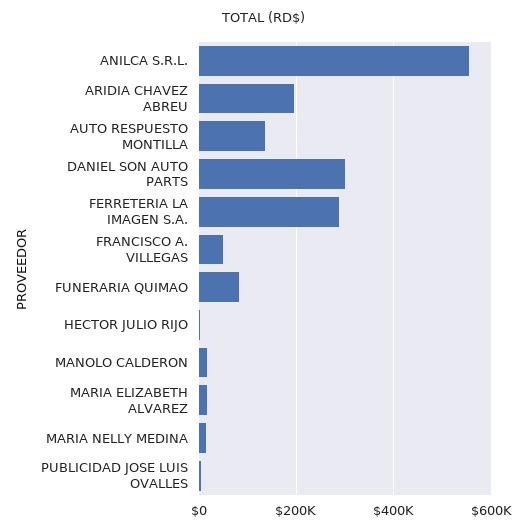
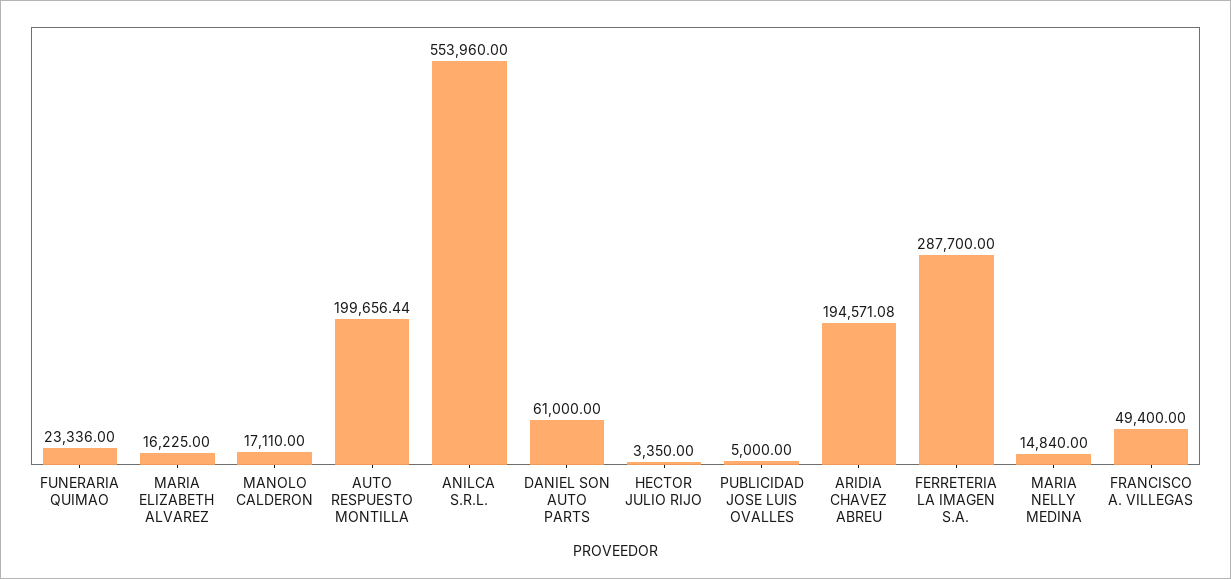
  {
    "ANILCA S.R.L.": 553960,
    "ARIDIA CHAVEZ ABREU": 194571.08,
-   "AUTO RESPUESTO MONTILLA": 140000,
+   "AUTO RESPUESTO MONTILLA": 199656.44,
-   "DANIEL SON AUTO PARTS": 300000,
+   "DANIEL SON AUTO PARTS": 61000,
    "FERRETERIA LA IMAGEN S.A.": 287700,
    "FRANCISCO A. VILLEGAS": 49400,
-   "FUNERARIA QUIMAO": 80000,
+   "FUNERARIA QUIMAO": 23336,
    "HECTOR JULIO RIJO": 3350,
    "MANOLO CALDERON": 17110,
    "MARIA ELIZABETH ALVAREZ": 16225,
    "MARIA NELLY MEDINA": 14840,
    "PUBLICIDAD JOSE LUIS OVALLES": 5000
  }

